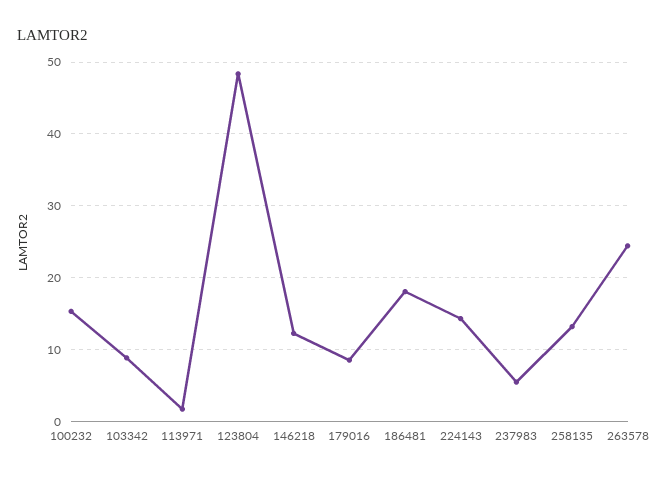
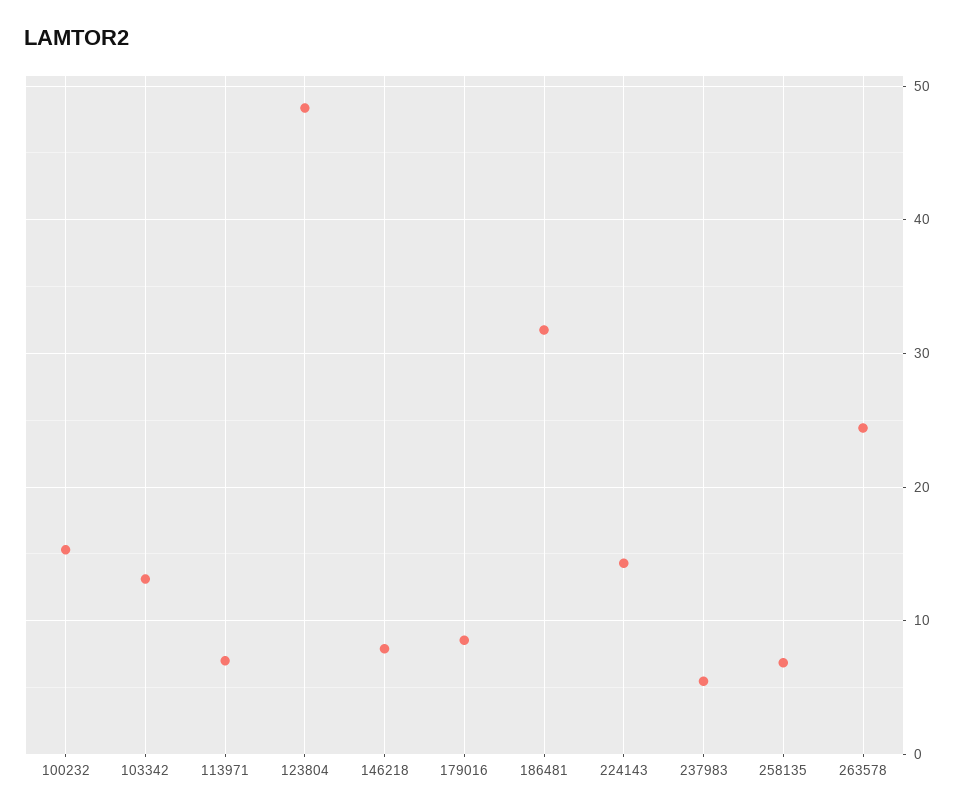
  {
    "100232": 15,
-   "103342": 9,
+   "103342": 13,
-   "113971": 2,
+   "113971": 7,
    "123804": 48,
-   "146218": 12,
+   "146218": 8,
    "179016": 9,
-   "186481": 18,
+   "186481": 32,
    "224143": 14,
    "237983": 5,
-   "258135": 13,
+   "258135": 7,
    "263578": 24
  }

